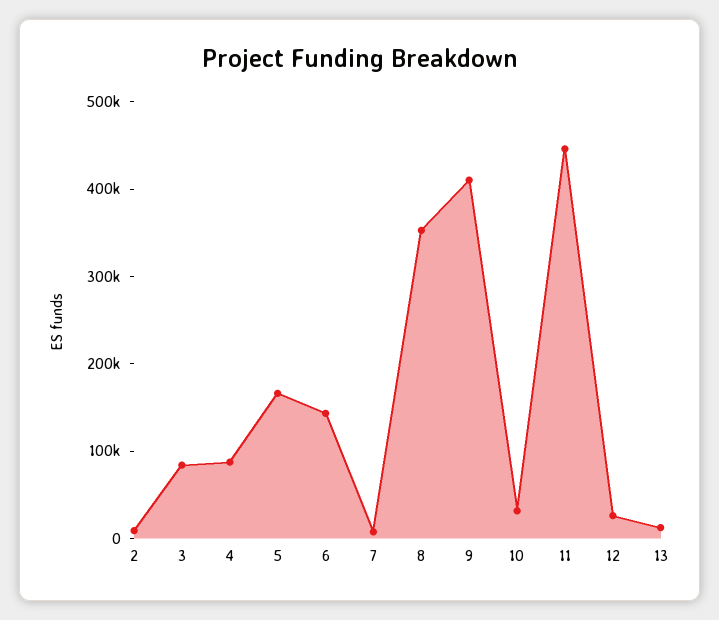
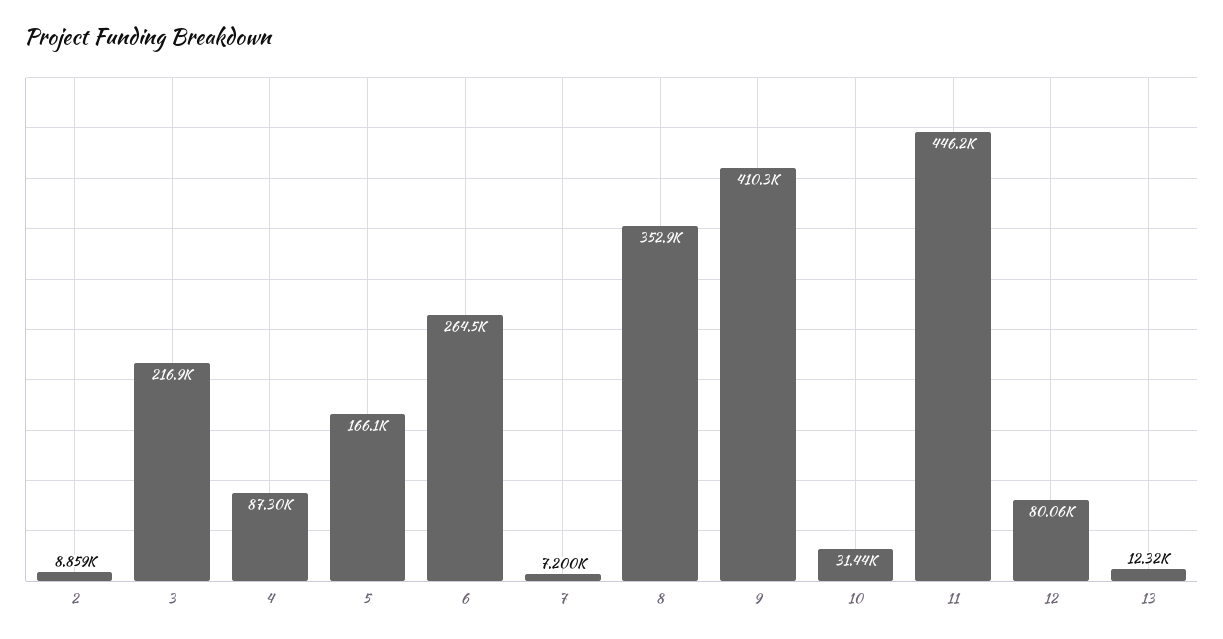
  {
    "2": 8859,
-   "3": 80000,
+   "3": 216900,
    "4": 87300,
    "5": 166100,
-   "6": 140000,
+   "6": 264500,
    "7": 7200,
    "8": 352900,
    "9": 410300,
    "10": 31440,
    "11": 446200,
-   "12": 20000,
+   "12": 80060,
    "13": 12320
  }

